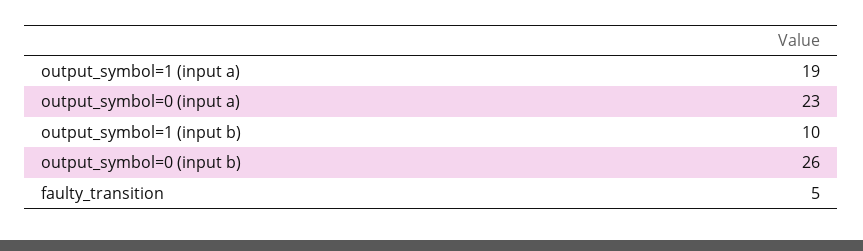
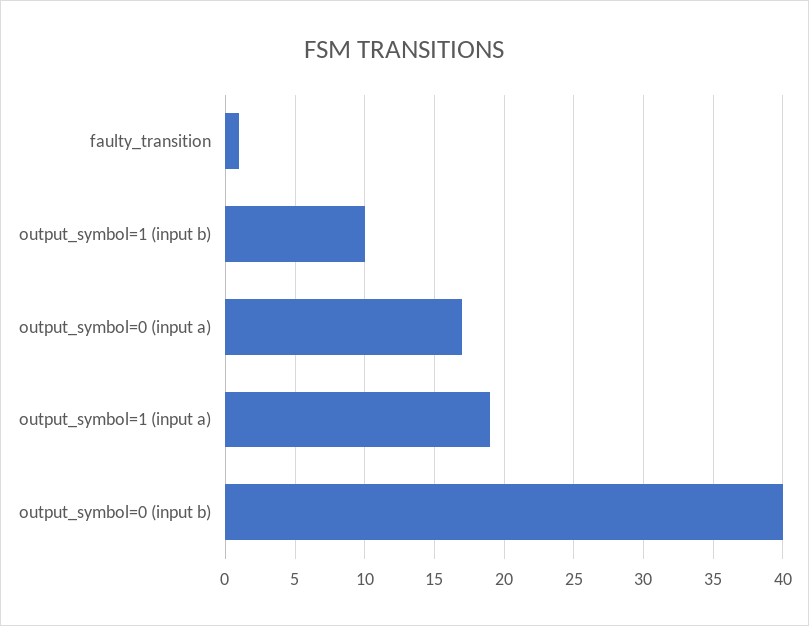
  {
    "output_symbol=1 (input a)": 19,
-   "output_symbol=0 (input a)": 23,
+   "output_symbol=0 (input a)": 17,
    "output_symbol=1 (input b)": 10,
-   "output_symbol=0 (input b)": 26,
+   "output_symbol=0 (input b)": 40,
-   "faulty_transition": 5
+   "faulty_transition": 1
  }

